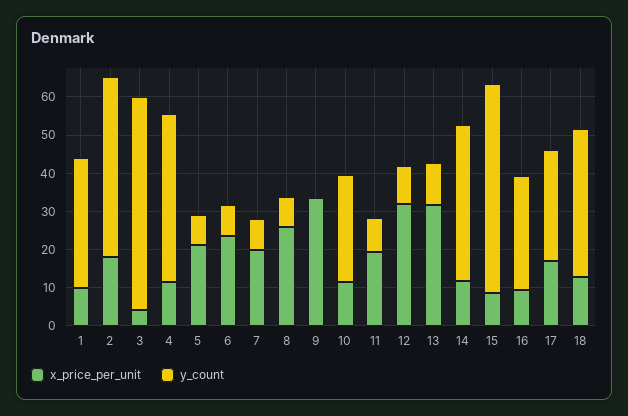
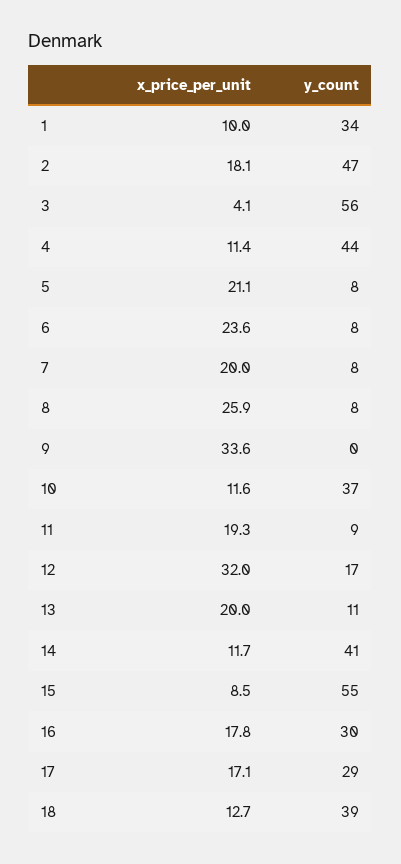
  {
    "x_price_per_unit": {
      "1": 10,
      "2": 18.1,
      "3": 4.1,
      "4": 11.4,
      "5": 21.1,
      "6": 23.6,
      "7": 20,
      "8": 25.9,
      "9": 33.6,
      "10": 11.6,
      "11": 19.3,
      "12": 32,
-     "13": 32.5,
+     "13": 20,
      "14": 11.7,
      "15": 8.5,
-     "16": 10,
+     "16": 17.8,
      "17": 17.1,
      "18": 12.7
    },
    "y_count": {
      "1": 34,
      "2": 47,
      "3": 56,
      "4": 44,
      "5": 8,
      "6": 8,
      "7": 8,
      "8": 8,
      "9": 0,
-     "10": 27.5,
+     "10": 37,
      "11": 9,
-     "12": 10,
+     "12": 17,
      "13": 11,
      "14": 41,
      "15": 55,
      "16": 30,
      "17": 29,
      "18": 39
    }
  }

